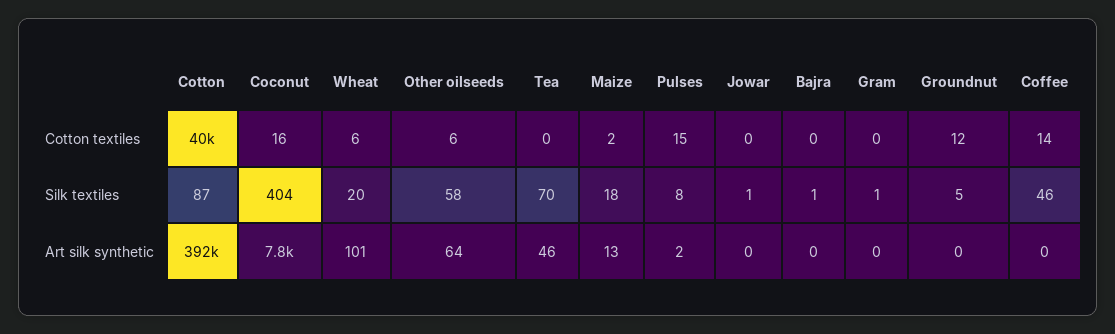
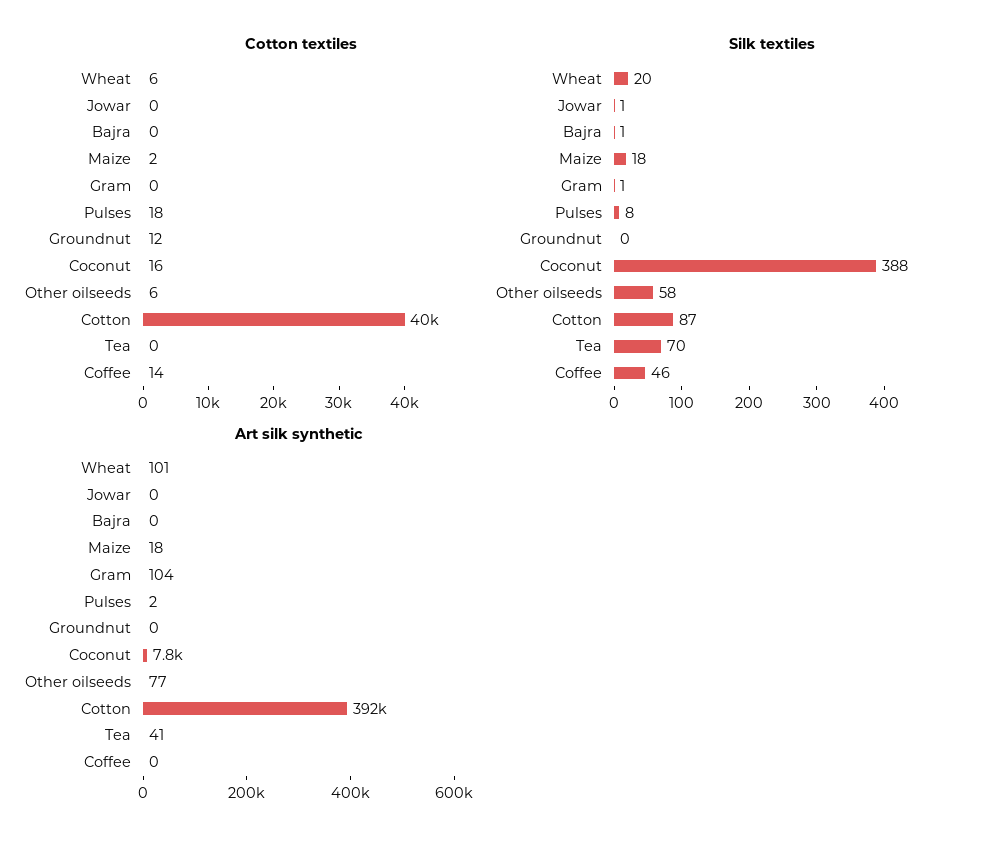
  {
    "Cotton textiles": {
      "Cotton": 40000,
      "Coconut": 16,
      "Wheat": 6,
      "Other oilseeds": 6,
      "Tea": 0,
      "Maize": 2,
-     "Pulses": 15,
+     "Pulses": 18,
      "Jowar": 0,
      "Bajra": 0,
      "Gram": 0,
      "Groundnut": 12,
      "Coffee": 14
    },
    "Silk textiles": {
      "Cotton": 87,
-     "Coconut": 404,
+     "Coconut": 388,
      "Wheat": 20,
      "Other oilseeds": 58,
      "Tea": 70,
      "Maize": 18,
      "Pulses": 8,
      "Jowar": 1,
      "Bajra": 1,
      "Gram": 1,
-     "Groundnut": 5,
+     "Groundnut": 0,
      "Coffee": 46
    },
    "Art silk synthetic": {
      "Cotton": 392000,
      "Coconut": 7800,
      "Wheat": 101,
-     "Other oilseeds": 64,
+     "Other oilseeds": 77,
-     "Tea": 46,
+     "Tea": 41,
-     "Maize": 13,
+     "Maize": 18,
      "Pulses": 2,
      "Jowar": 0,
      "Bajra": 0,
-     "Gram": 0,
+     "Gram": 104,
      "Groundnut": 0,
      "Coffee": 0
    }
  }

